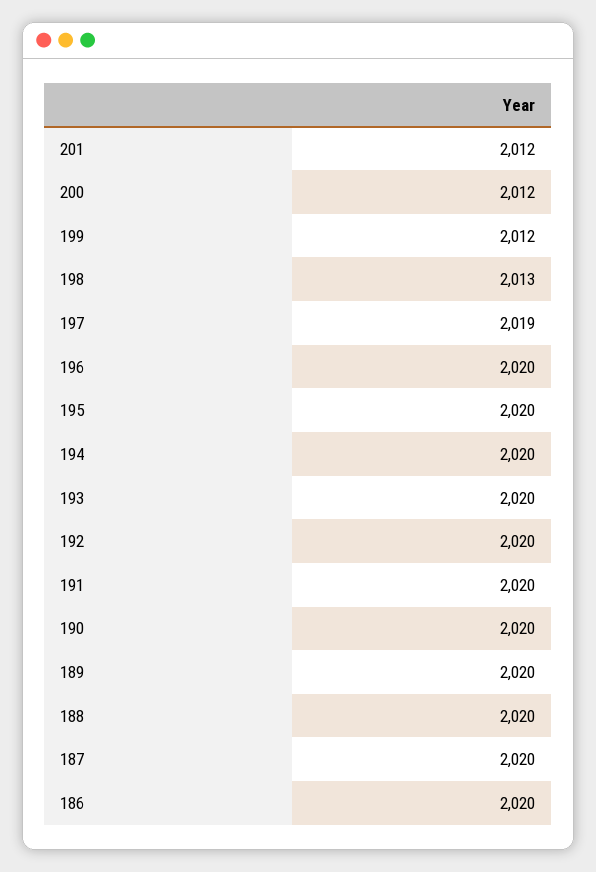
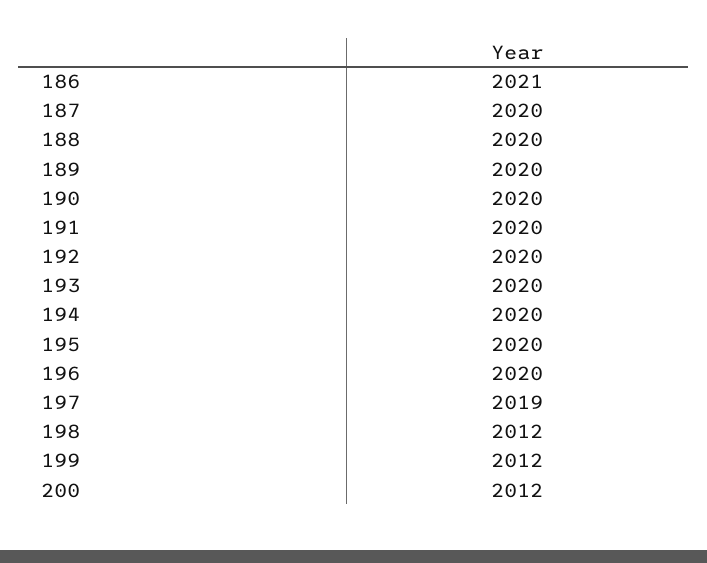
  {
-   "201": 2012,
    "200": 2012,
    "199": 2012,
-   "198": 2013,
+   "198": 2012,
    "197": 2019,
    "196": 2020,
    "195": 2020,
    "194": 2020,
    "193": 2020,
    "192": 2020,
    "191": 2020,
    "190": 2020,
    "189": 2020,
    "188": 2020,
    "187": 2020,
-   "186": 2020
+   "186": 2021
  }

